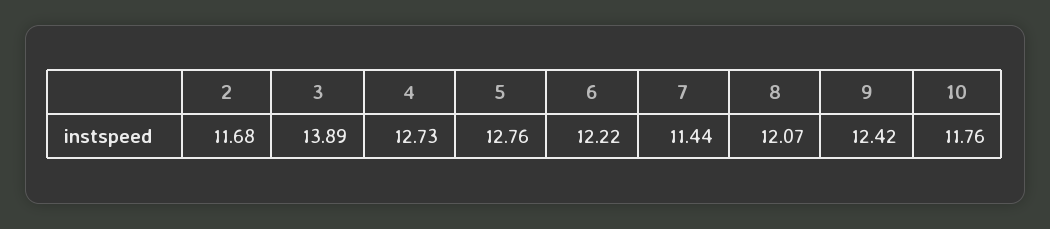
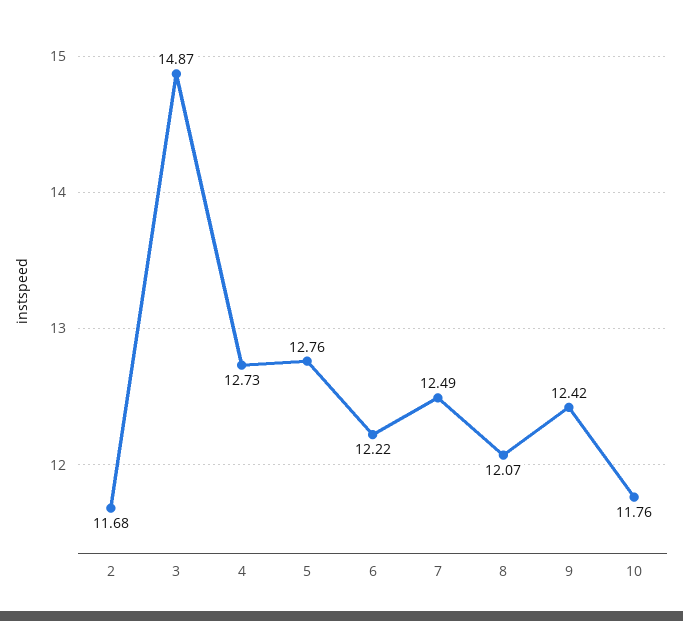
  {
    "2": 11.68,
-   "3": 13.89,
+   "3": 14.87,
    "4": 12.73,
    "5": 12.76,
    "6": 12.22,
-   "7": 11.44,
+   "7": 12.49,
    "8": 12.07,
    "9": 12.42,
    "10": 11.76
  }

